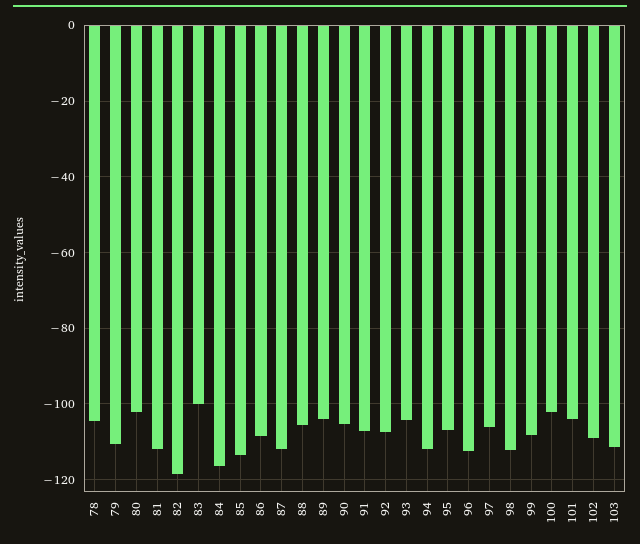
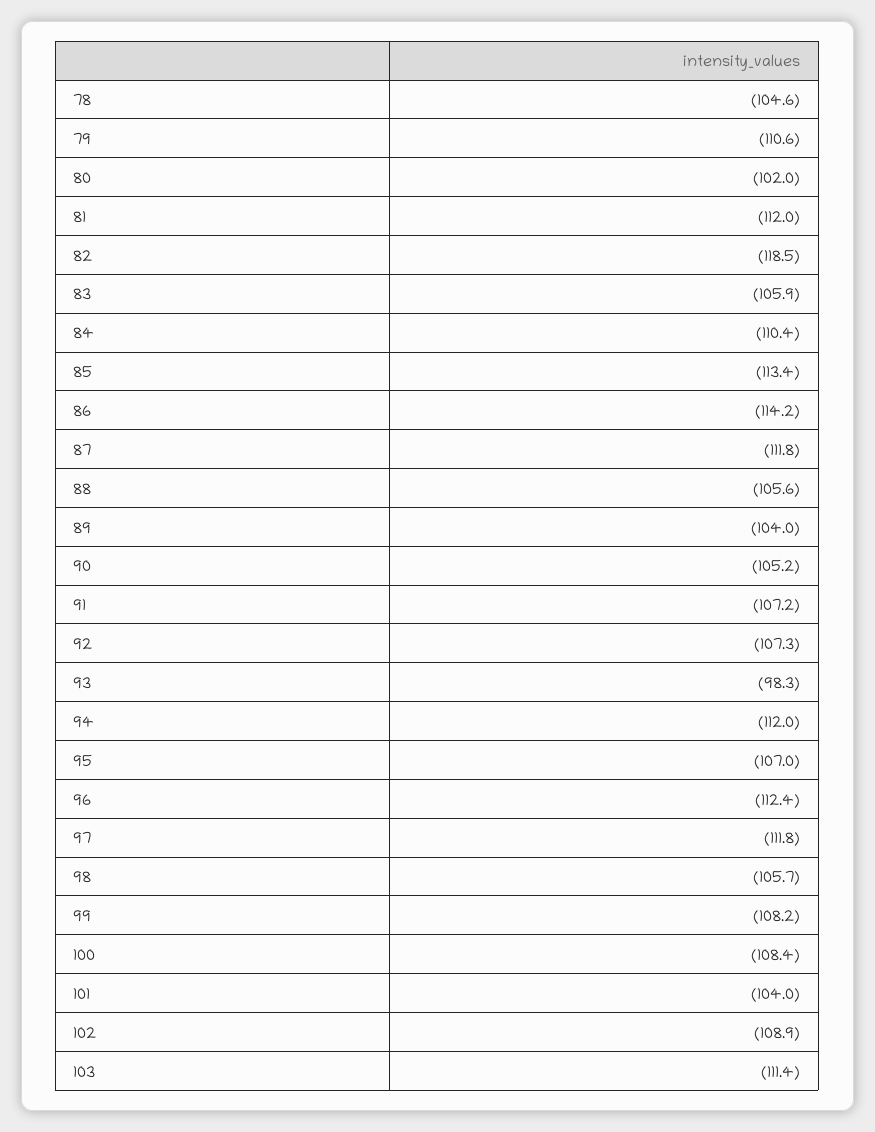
  {
    "78": -104.6,
    "79": -110.6,
    "80": -102,
    "81": -112,
    "82": -118.5,
-   "83": -100,
+   "83": -105.9,
-   "84": -116,
+   "84": -110.4,
    "85": -113.4,
-   "86": -108,
+   "86": -114.2,
    "87": -111.8,
    "88": -105.6,
    "89": -104,
    "90": -105.2,
    "91": -107.2,
    "92": -107.3,
-   "93": -104,
+   "93": -98.3,
    "94": -112,
    "95": -107,
    "96": -112.4,
-   "97": -106,
+   "97": -111.8,
-   "98": -112,
+   "98": -105.7,
    "99": -108.2,
-   "100": -102,
+   "100": -108.4,
    "101": -104,
    "102": -108.9,
    "103": -111.4
  }

